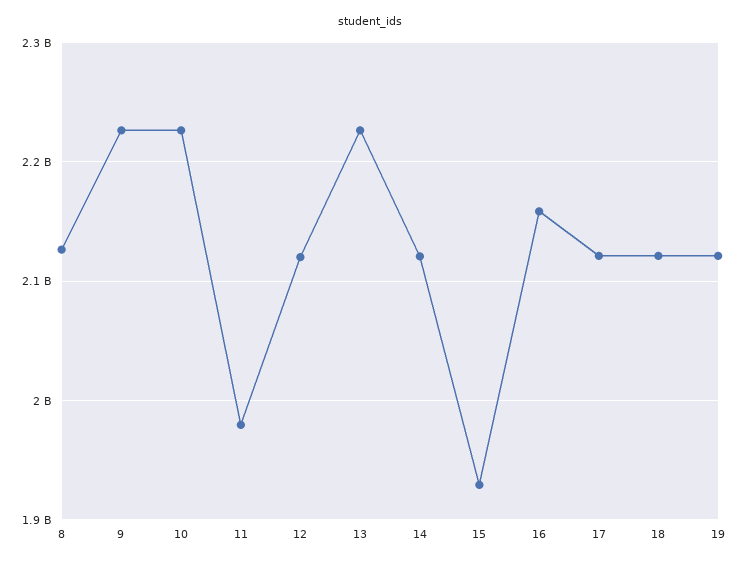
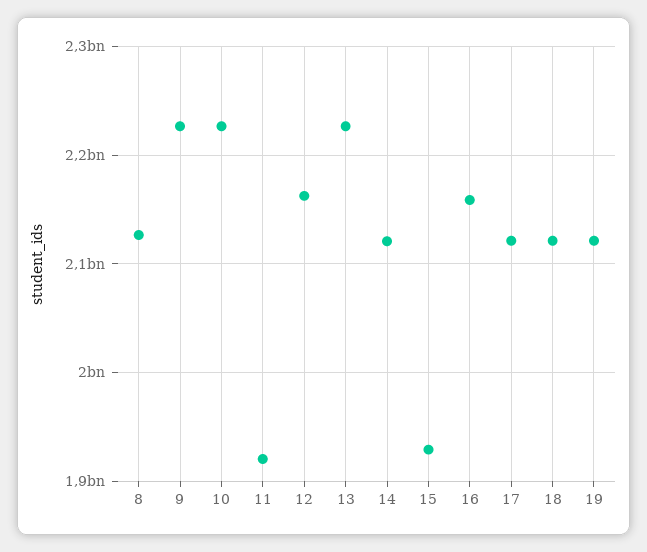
  {
    "8": 2130000000,
    "9": 2230000000,
    "10": 2230000000,
-   "11": 1980000000,
+   "11": 1920000000,
-   "12": 2120000000,
+   "12": 2160000000,
    "13": 2230000000,
    "14": 2120000000,
    "15": 1930000000,
    "16": 2160000000,
    "17": 2120000000,
    "18": 2120000000,
    "19": 2120000000
  }

